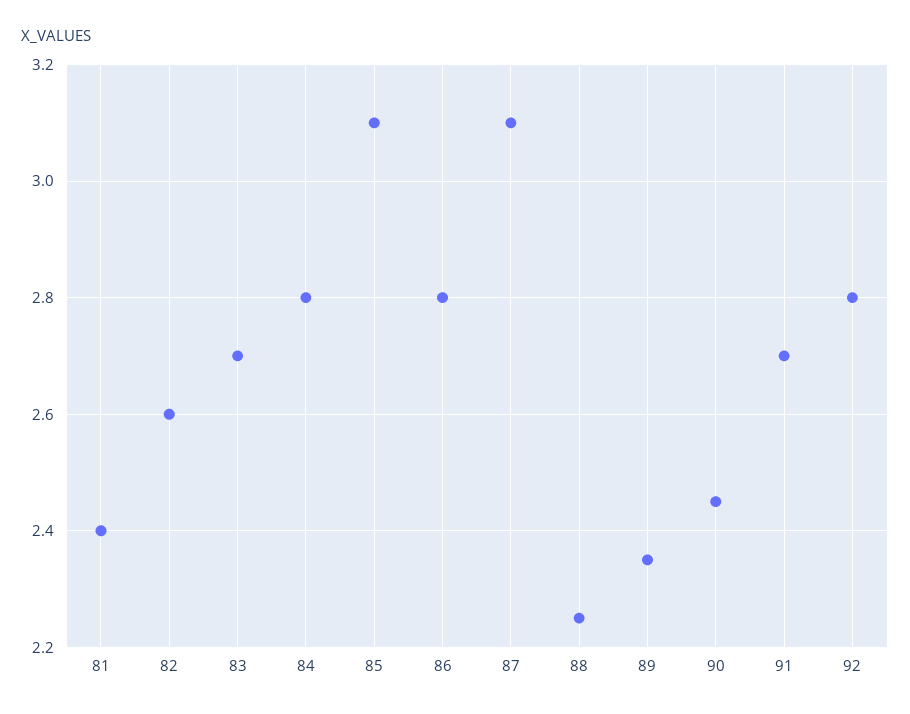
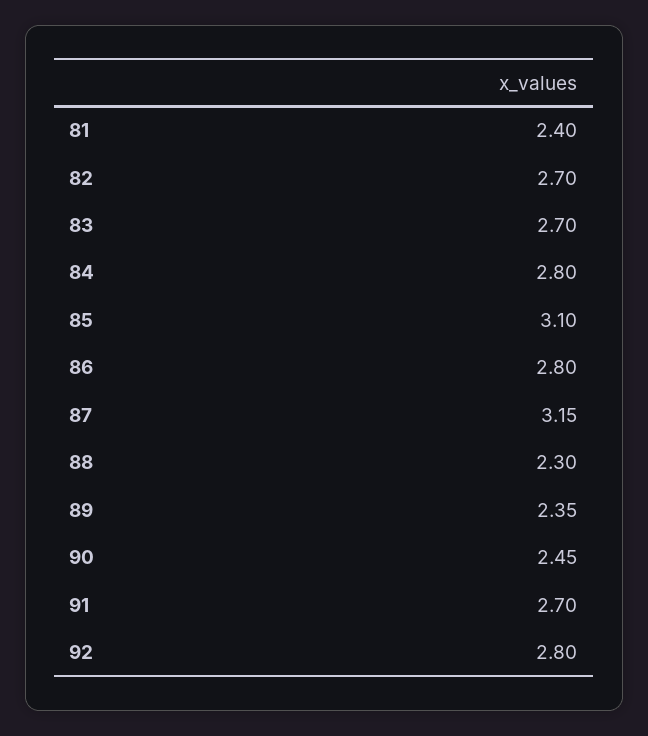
  {
    "81": 2.4,
-   "82": 2.6,
+   "82": 2.7,
    "83": 2.7,
    "84": 2.8,
    "85": 3.1,
    "86": 2.8,
-   "87": 3.1,
+   "87": 3.15,
-   "88": 2.25,
+   "88": 2.3,
    "89": 2.35,
    "90": 2.45,
    "91": 2.7,
    "92": 2.8
  }

